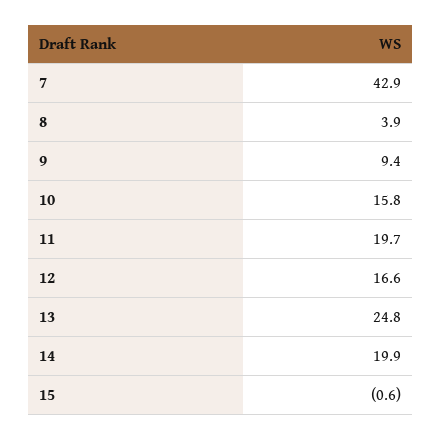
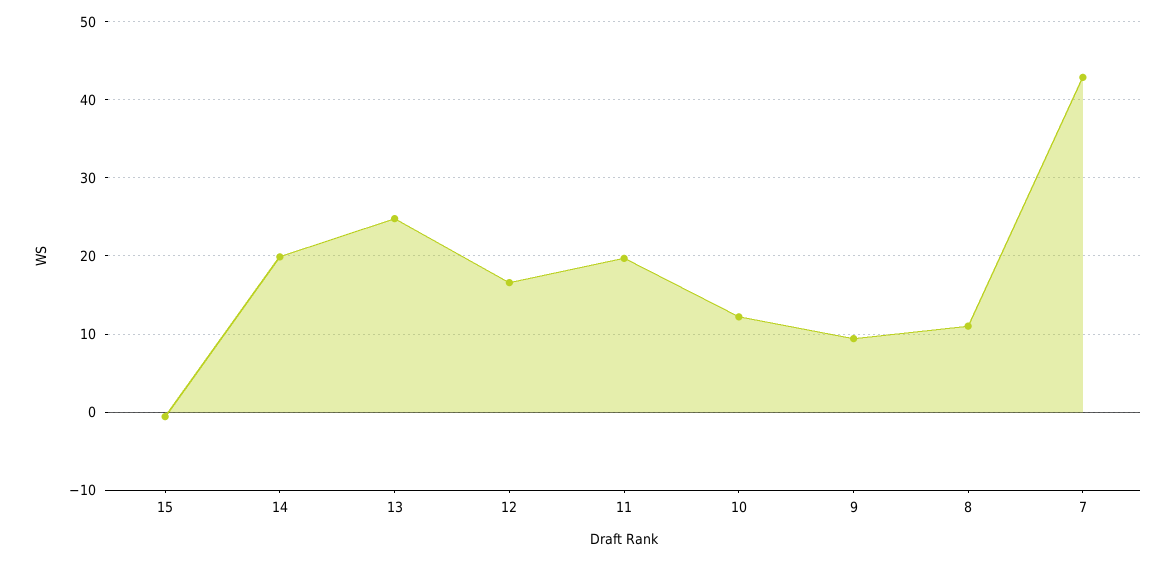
  {
    "7": 42.9,
-   "8": 3.9,
+   "8": 11,
    "9": 9.4,
-   "10": 15.8,
+   "10": 12,
    "11": 19.7,
    "12": 16.6,
    "13": 24.8,
    "14": 19.9,
    "15": -0.6
  }

